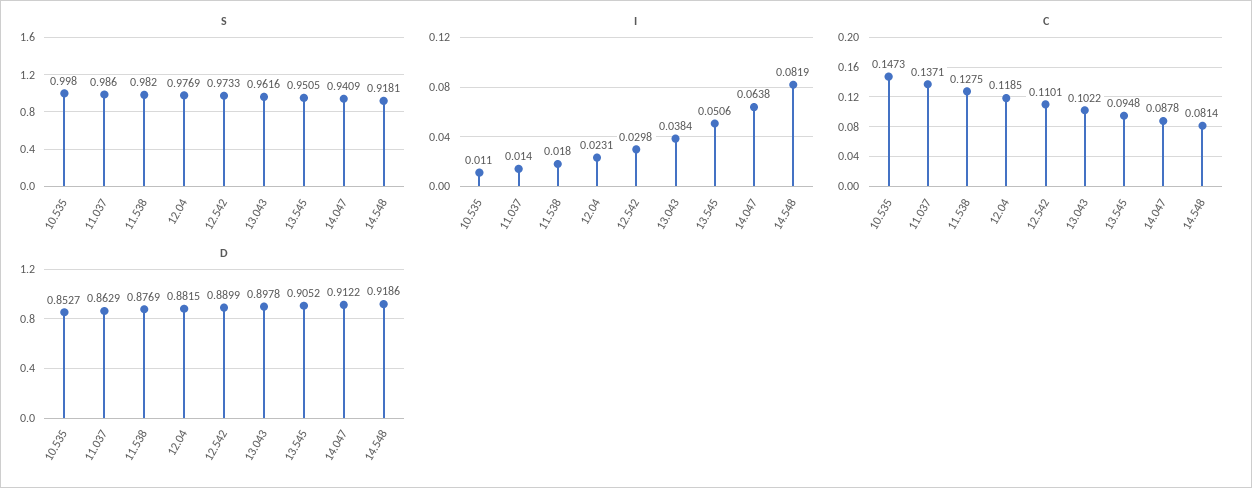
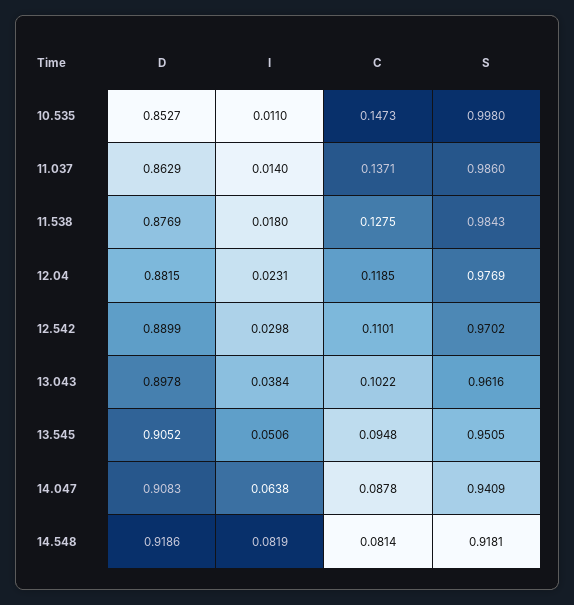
  {
    "S": {
      "10.535": 0.998,
      "11.037": 0.986,
-     "11.538": 0.982,
+     "11.538": 0.9843,
      "12.04": 0.9769,
-     "12.542": 0.9733,
+     "12.542": 0.9702,
      "13.043": 0.9616,
      "13.545": 0.9505,
      "14.047": 0.9409,
      "14.548": 0.9181
    },
    "I": {
      "10.535": 0.011,
      "11.037": 0.014,
      "11.538": 0.018,
      "12.04": 0.0231,
      "12.542": 0.0298,
      "13.043": 0.0384,
      "13.545": 0.0506,
      "14.047": 0.0638,
      "14.548": 0.0819
    },
    "C": {
      "10.535": 0.1473,
      "11.037": 0.1371,
      "11.538": 0.1275,
      "12.04": 0.1185,
      "12.542": 0.1101,
      "13.043": 0.1022,
      "13.545": 0.0948,
      "14.047": 0.0878,
      "14.548": 0.0814
    },
    "D": {
      "10.535": 0.8527,
      "11.037": 0.8629,
      "11.538": 0.8769,
      "12.04": 0.8815,
      "12.542": 0.8899,
      "13.043": 0.8978,
      "13.545": 0.9052,
-     "14.047": 0.9122,
+     "14.047": 0.9083,
      "14.548": 0.9186
    }
  }

